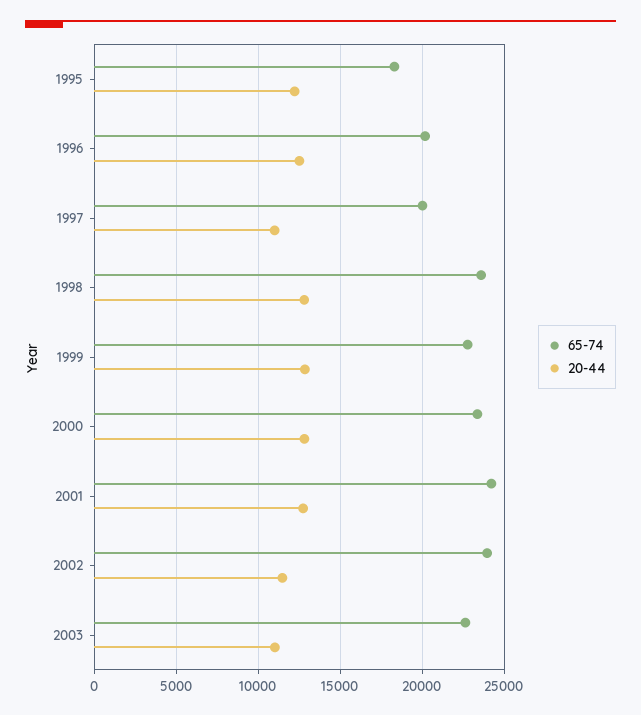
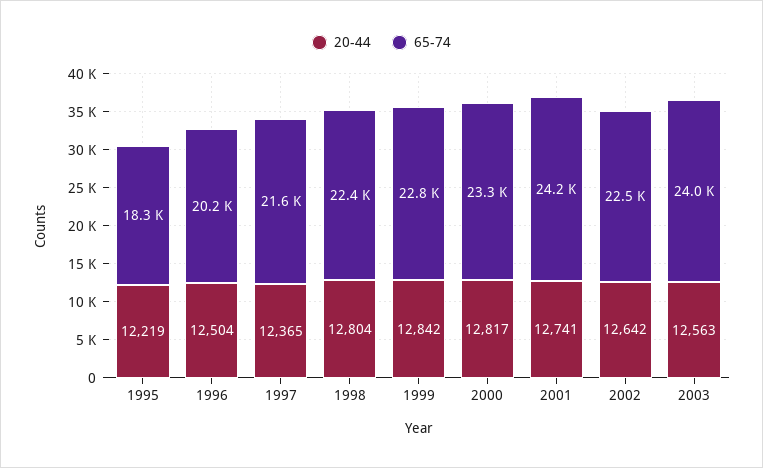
  {
    "65-74": {
      "1995": 18300,
      "1996": 20200,
-     "1997": 20000,
+     "1997": 21600,
-     "1998": 23500,
+     "1998": 22400,
      "1999": 22800,
      "2000": 23300,
      "2001": 24200,
-     "2002": 24000,
+     "2002": 22500,
-     "2003": 22500
+     "2003": 24000
    },
    "20-44": {
      "1995": 12219,
      "1996": 12504,
-     "1997": 11000,
+     "1997": 12365,
      "1998": 12804,
      "1999": 12842,
      "2000": 12817,
      "2001": 12741,
-     "2002": 11500,
+     "2002": 12642,
-     "2003": 11000
+     "2003": 12563
    }
  }

